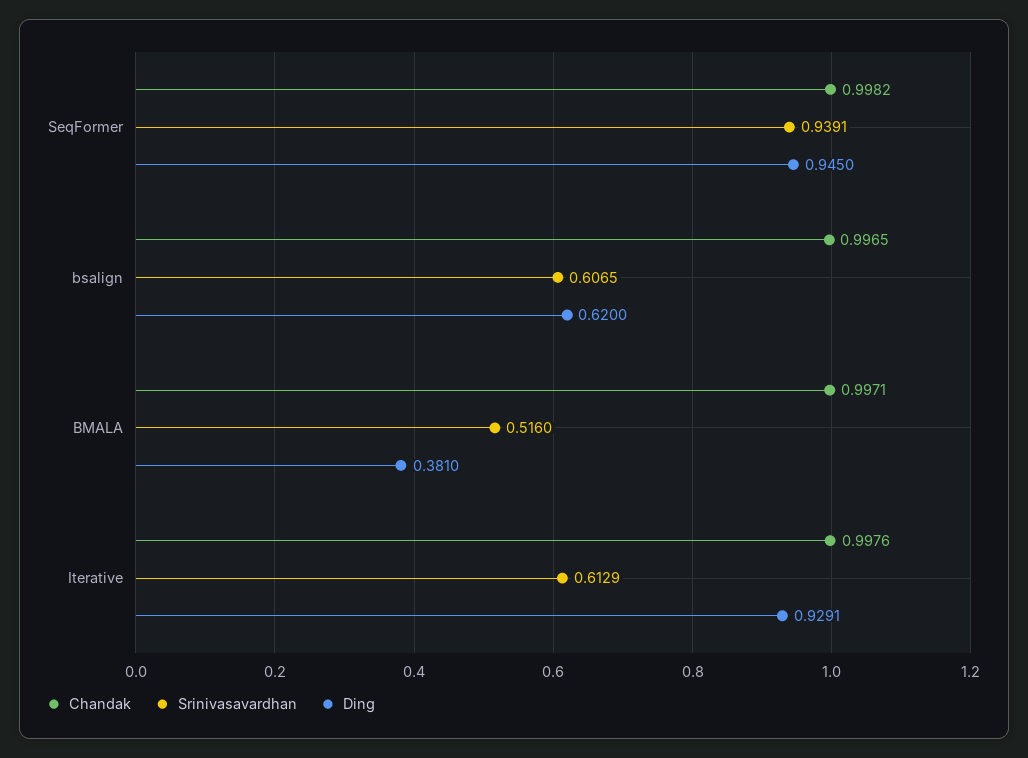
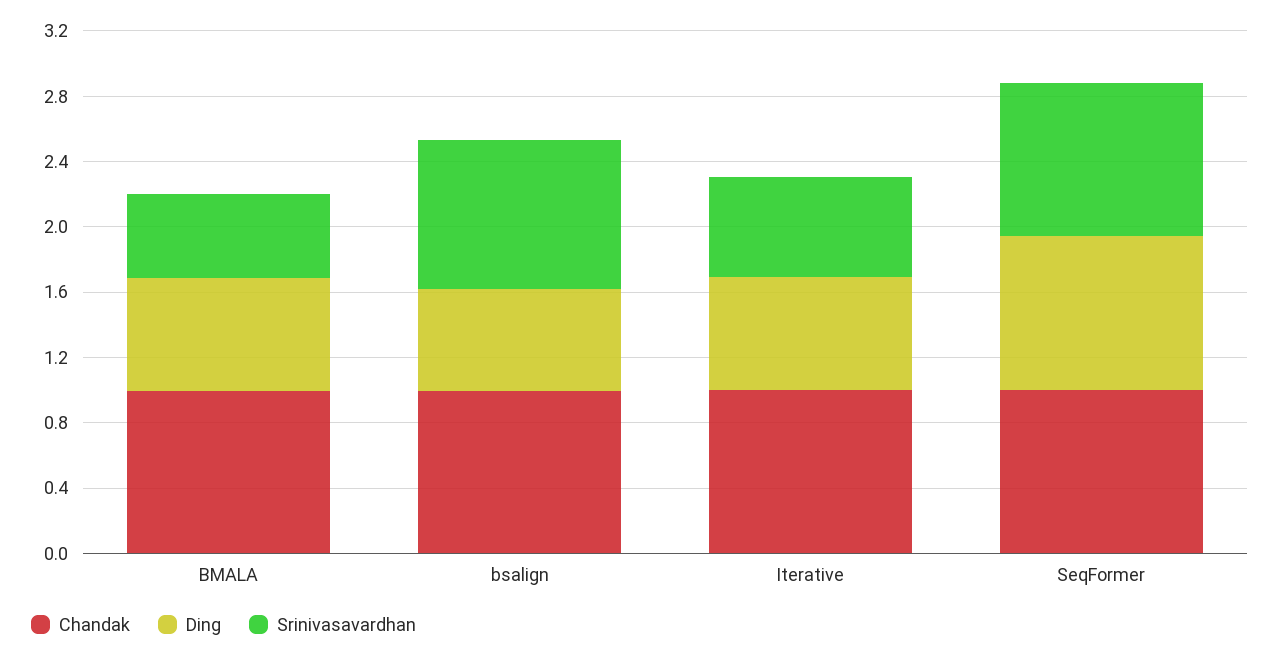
  {
    "Chandak": {
      "SeqFormer": 0.9982,
      "bsalign": 0.9965,
      "BMALA": 0.9971,
      "Iterative": 0.9976
    },
    "Srinivasavardhan": {
      "SeqFormer": 0.9391,
-     "bsalign": 0.6065,
+     "bsalign": 0.9,
      "BMALA": 0.516,
      "Iterative": 0.6129
    },
    "Ding": {
      "SeqFormer": 0.945,
      "bsalign": 0.62,
-     "BMALA": 0.381,
+     "BMALA": 0.7,
-     "Iterative": 0.9291
+     "Iterative": 0.7
    }
  }

